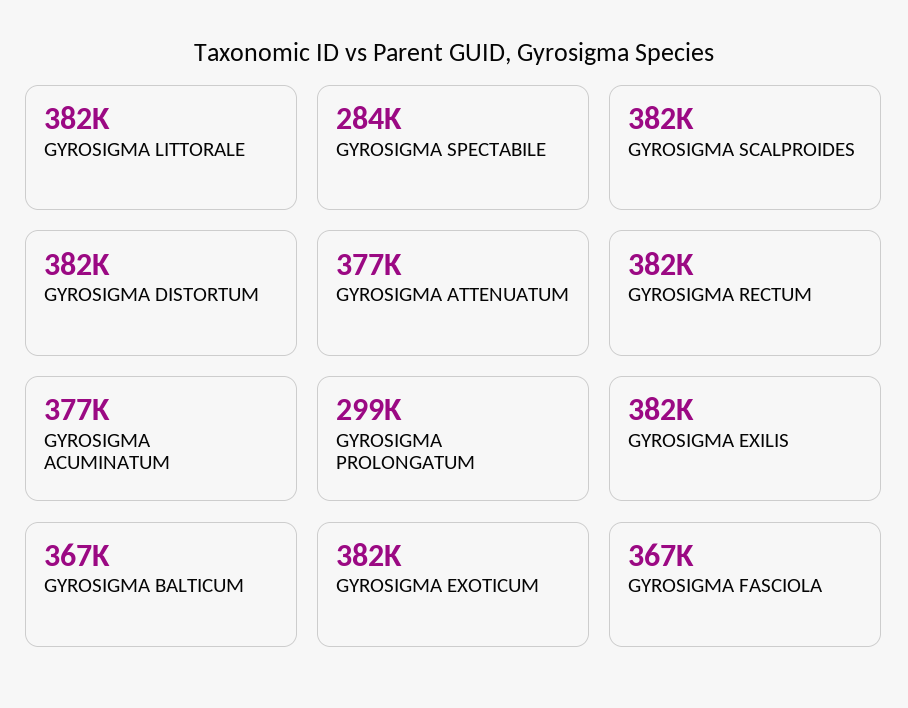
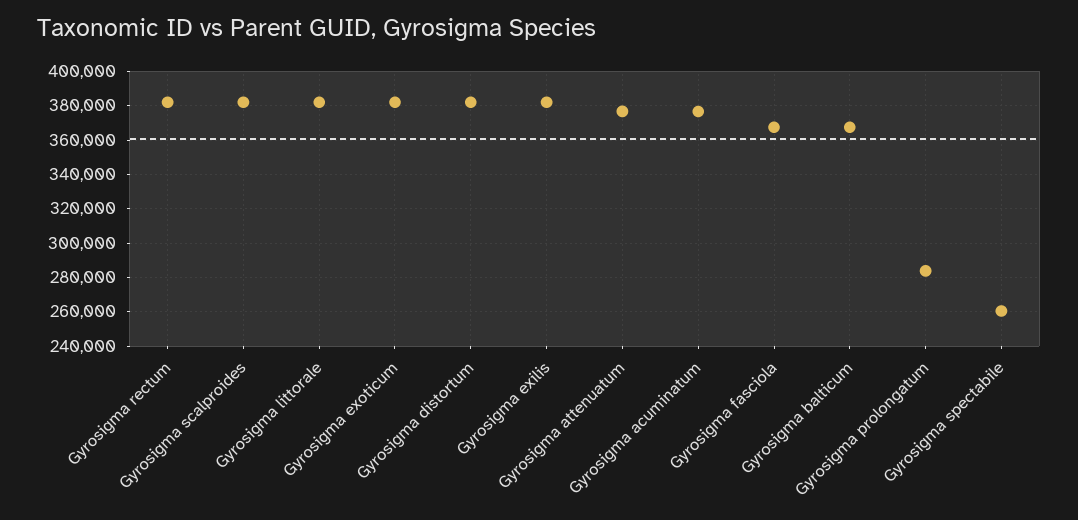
  {
    "GYROSIGMA LITTORALE": 382000,
-   "GYROSIGMA SPECTABILE": 284000,
+   "GYROSIGMA SPECTABILE": 260000,
    "GYROSIGMA SCALPROIDES": 382000,
    "GYROSIGMA DISTORTUM": 382000,
    "GYROSIGMA ATTENUATUM": 377000,
    "GYROSIGMA RECTUM": 382000,
    "GYROSIGMA ACUMINATUM": 377000,
-   "GYROSIGMA PROLONGATUM": 299000,
+   "GYROSIGMA PROLONGATUM": 285000,
    "GYROSIGMA EXILIS": 382000,
    "GYROSIGMA BALTICUM": 367000,
    "GYROSIGMA EXOTICUM": 382000,
    "GYROSIGMA FASCIOLA": 367000
  }

